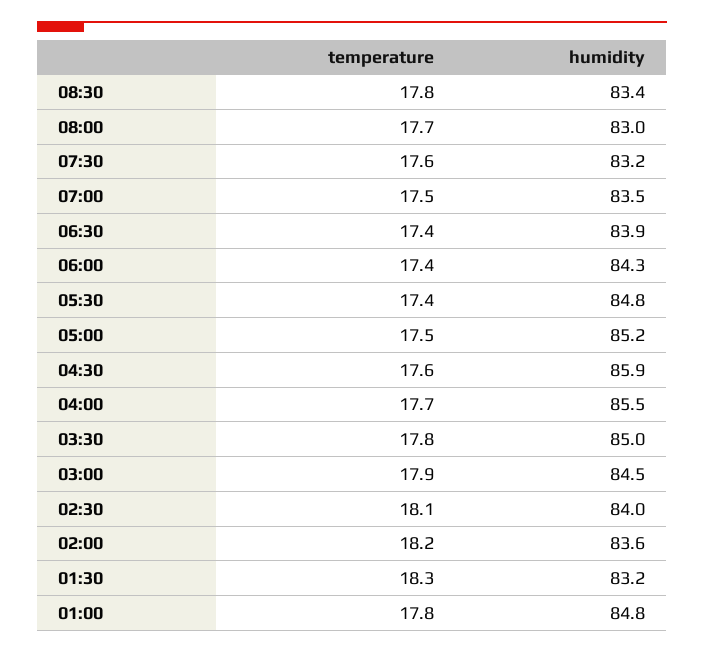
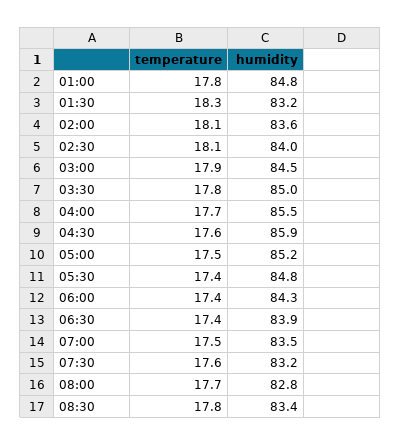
  {
    "temperature": {
      "08:30": 17.8,
      "08:00": 17.7,
      "07:30": 17.6,
      "07:00": 17.5,
      "06:30": 17.4,
      "06:00": 17.4,
      "05:30": 17.4,
      "05:00": 17.5,
      "04:30": 17.6,
      "04:00": 17.7,
      "03:30": 17.8,
      "03:00": 17.9,
      "02:30": 18.1,
-     "02:00": 18.2,
+     "02:00": 18.1,
      "01:30": 18.3,
      "01:00": 17.8
    },
    "humidity": {
      "08:30": 83.4,
-     "08:00": 83,
+     "08:00": 82.8,
      "07:30": 83.2,
      "07:00": 83.5,
      "06:30": 83.9,
      "06:00": 84.3,
      "05:30": 84.8,
      "05:00": 85.2,
      "04:30": 85.9,
      "04:00": 85.5,
      "03:30": 85,
      "03:00": 84.5,
      "02:30": 84,
      "02:00": 83.6,
      "01:30": 83.2,
      "01:00": 84.8
    }
  }

